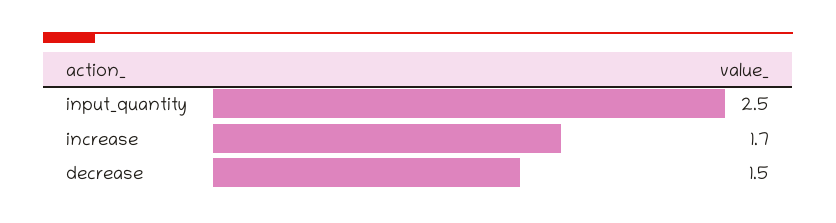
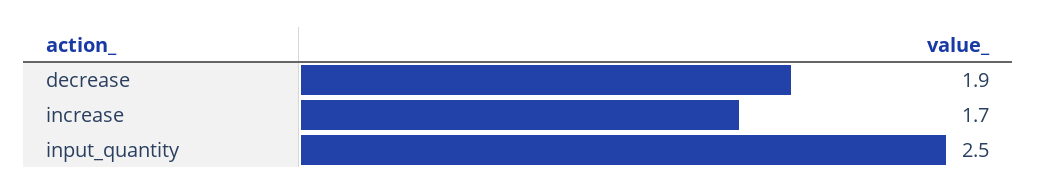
  {
    "input_quantity": 2.5,
    "increase": 1.7,
-   "decrease": 1.5
+   "decrease": 1.9
  }

